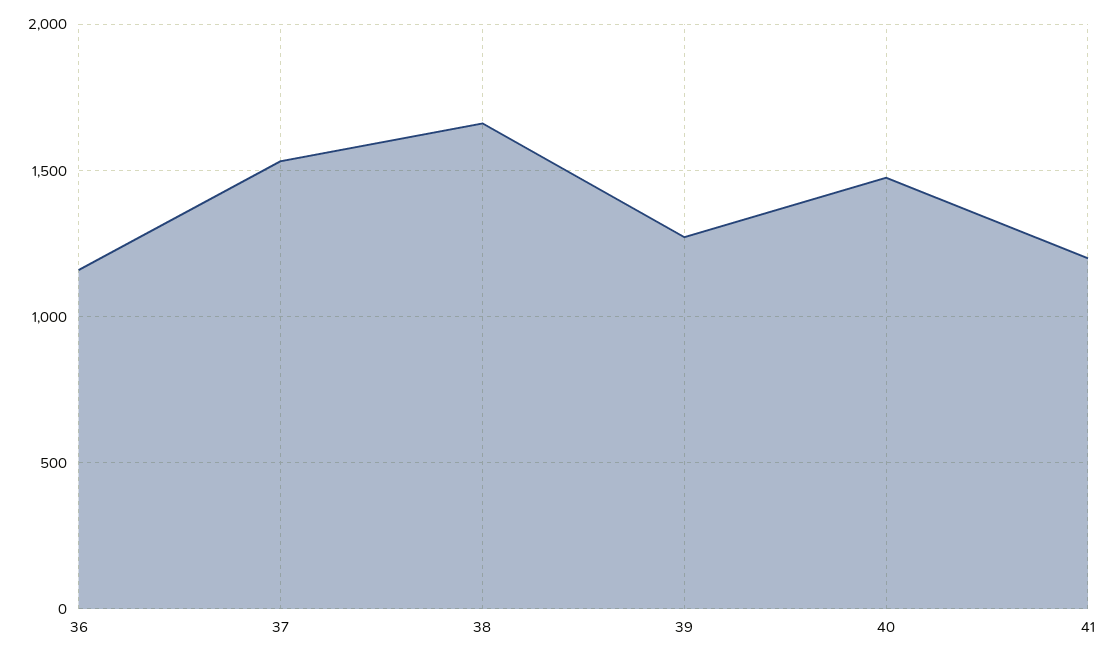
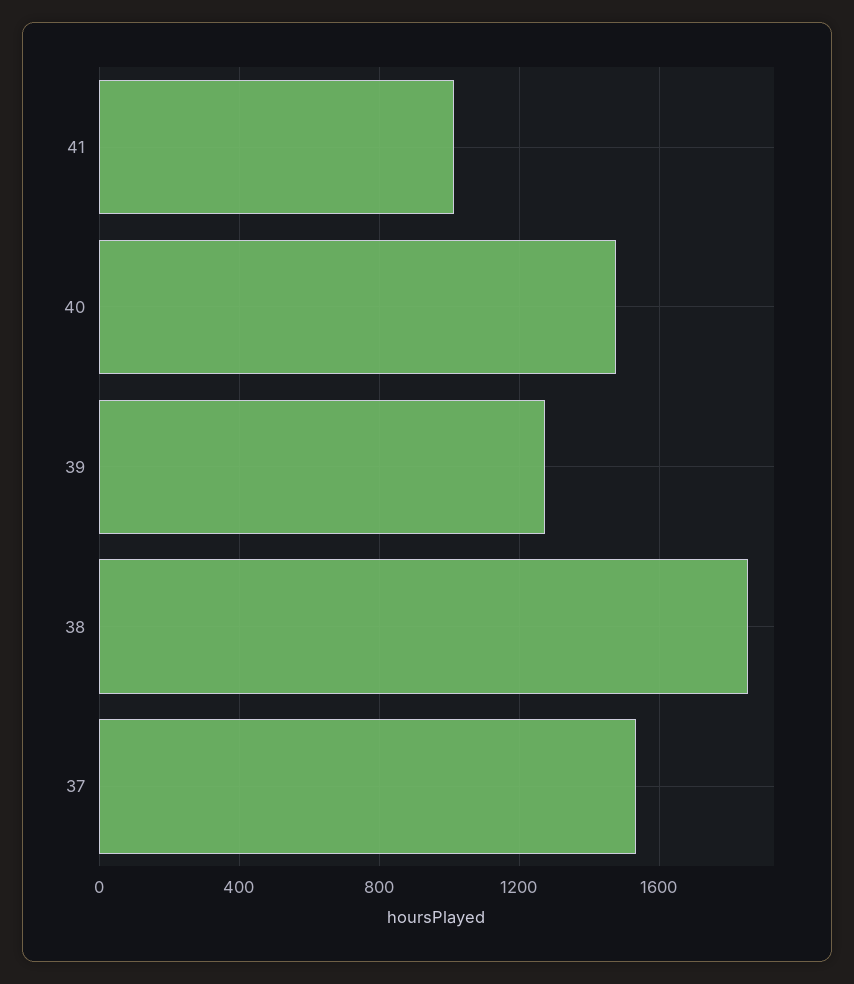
  {
-   "36": 1150,
    "37": 1550,
-   "38": 1650,
+   "38": 1850,
    "39": 1250,
    "40": 1500,
-   "41": 1200
+   "41": 1000
  }

